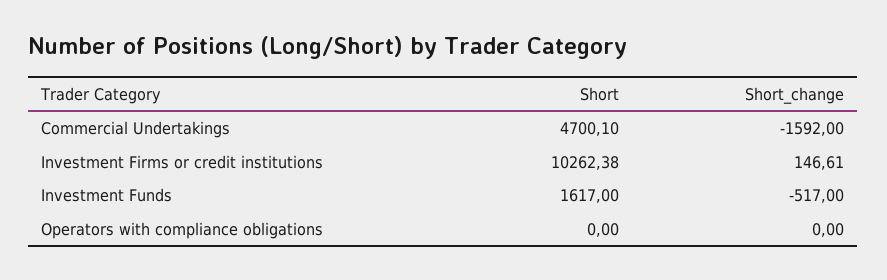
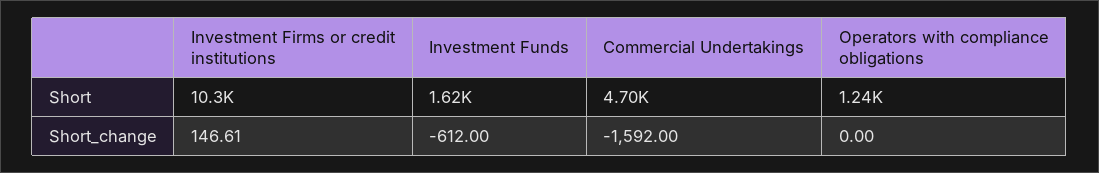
  {
    "Short": {
      "Commercial Undertakings": 4700.1,
      "Investment Firms or credit institutions": 10262.38,
      "Investment Funds": 1617,
-     "Operators with compliance obligations": 0
+     "Operators with compliance obligations": 1240
    },
    "Short_change": {
      "Commercial Undertakings": -1592,
      "Investment Firms or credit institutions": 146.61,
-     "Investment Funds": -517,
+     "Investment Funds": -612,
      "Operators with compliance obligations": 0
    }
  }

